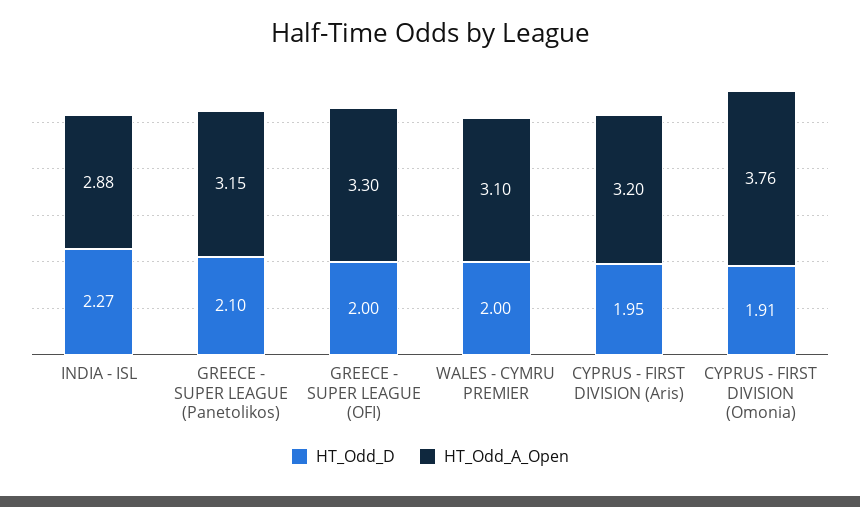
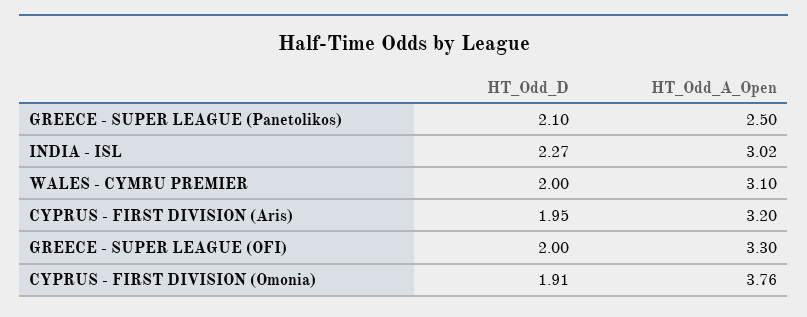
  {
    "HT_Odd_D": {
      "INDIA - ISL": 2.27,
      "GREECE - SUPER LEAGUE (Panetolikos)": 2.1,
      "GREECE - SUPER LEAGUE (OFI)": 2,
      "WALES - CYMRU PREMIER": 2,
      "CYPRUS - FIRST DIVISION (Aris)": 1.95,
      "CYPRUS - FIRST DIVISION (Omonia)": 1.91
    },
    "HT_Odd_A_Open": {
-     "INDIA - ISL": 2.88,
+     "INDIA - ISL": 3.02,
-     "GREECE - SUPER LEAGUE (Panetolikos)": 3.15,
+     "GREECE - SUPER LEAGUE (Panetolikos)": 2.5,
      "GREECE - SUPER LEAGUE (OFI)": 3.3,
      "WALES - CYMRU PREMIER": 3.1,
      "CYPRUS - FIRST DIVISION (Aris)": 3.2,
      "CYPRUS - FIRST DIVISION (Omonia)": 3.76
    }
  }

